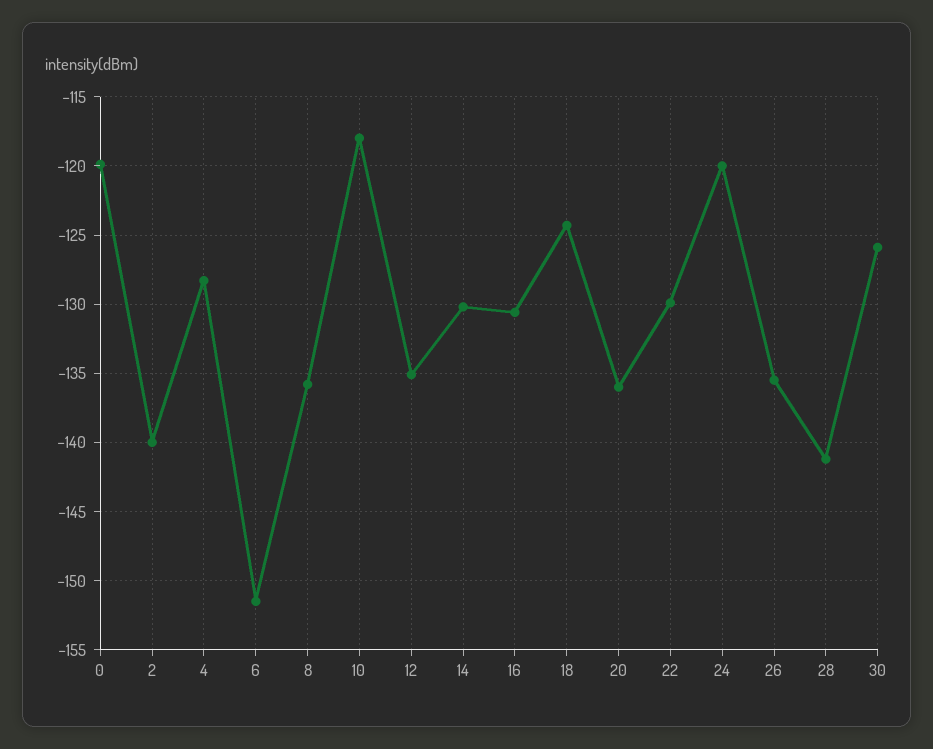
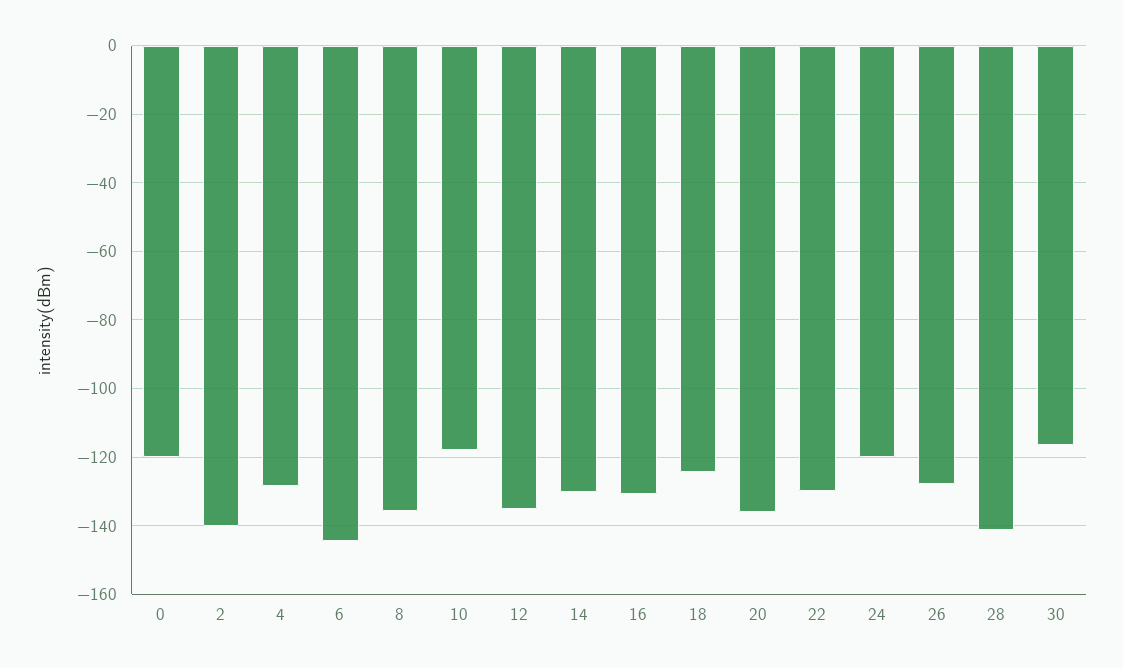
  {
    "0": -120,
    "2": -140,
    "4": -128.5,
-   "6": -151.5,
+   "6": -144,
    "8": -136,
    "10": -118,
    "12": -135,
    "14": -130,
    "16": -130.5,
    "18": -124.5,
    "20": -136,
    "22": -130,
    "24": -120,
-   "26": -135.5,
+   "26": -128,
    "28": -141,
-   "30": -126
+   "30": -116
  }

